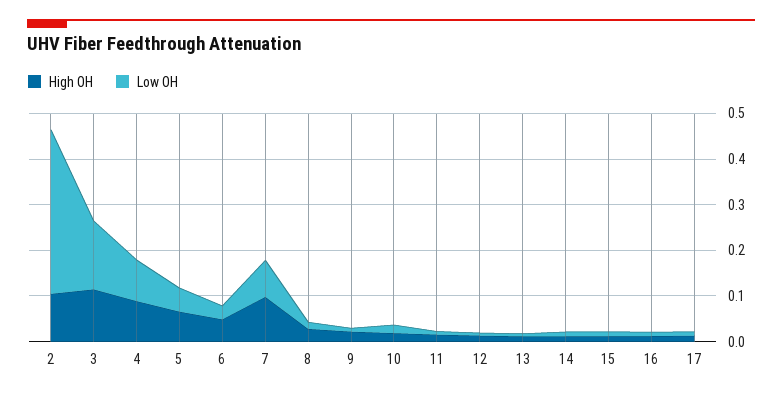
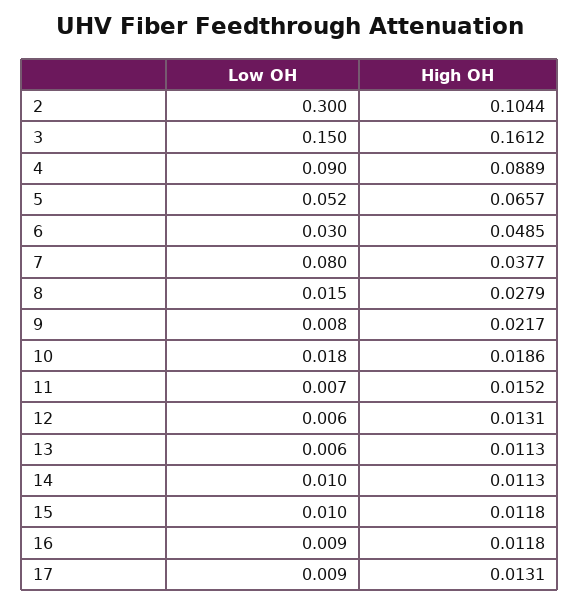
  {
    "High OH": {
      "2": 0.1044,
-     "3": 0.12,
+     "3": 0.1612,
      "4": 0.0889,
      "5": 0.0657,
      "6": 0.0485,
-     "7": 0.1,
+     "7": 0.0377,
      "8": 0.0279,
      "9": 0.0217,
      "10": 0.0186,
      "11": 0.0152,
      "12": 0.0131,
      "13": 0.0113,
      "14": 0.0113,
      "15": 0.0118,
      "16": 0.0118,
      "17": 0.0131
    },
    "Low OH": {
-     "2": 0.36,
+     "2": 0.3,
      "3": 0.15,
      "4": 0.09,
      "5": 0.052,
      "6": 0.03,
      "7": 0.08,
      "8": 0.015,
      "9": 0.008,
      "10": 0.018,
      "11": 0.007,
      "12": 0.006,
      "13": 0.006,
      "14": 0.01,
      "15": 0.01,
      "16": 0.009,
      "17": 0.009
    }
  }

